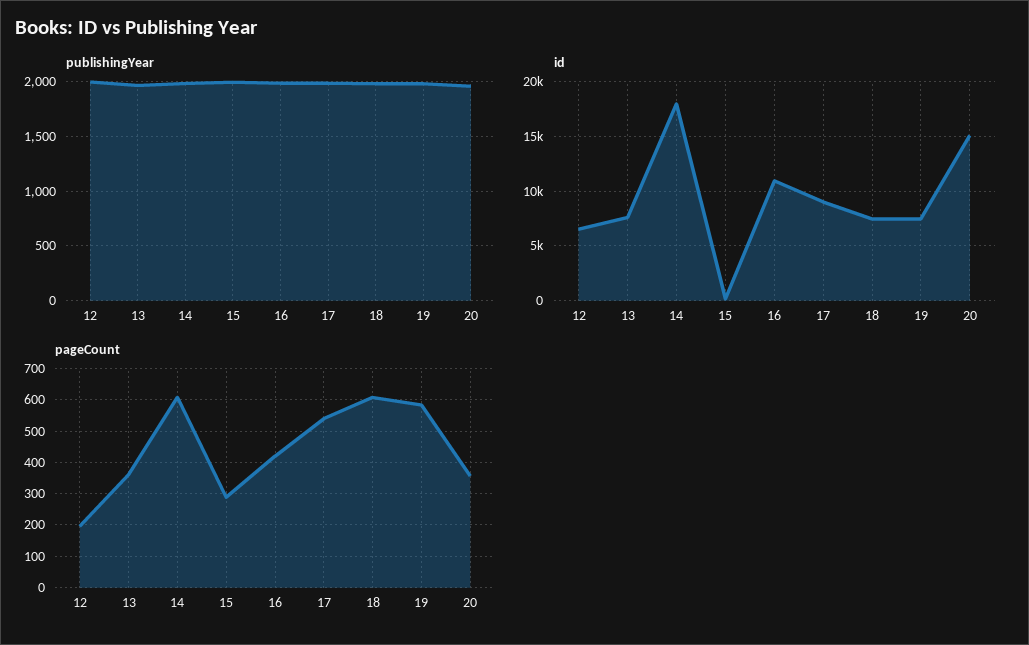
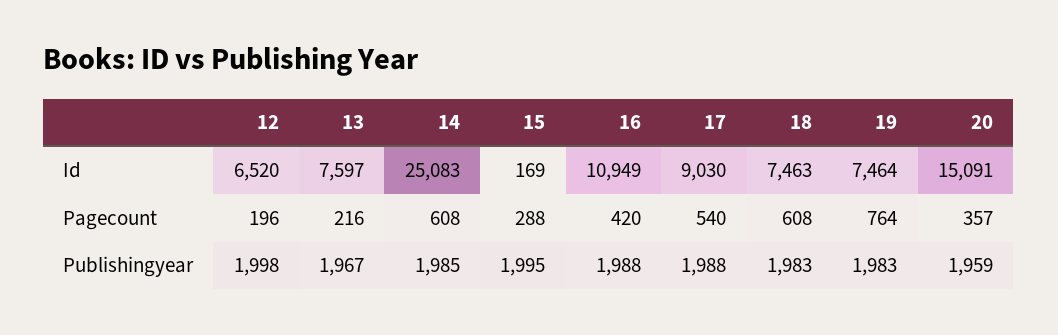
  {
    "publishingYear": {
      "12": 1998,
      "13": 1967,
      "14": 1985,
      "15": 1995,
      "16": 1988,
      "17": 1988,
      "18": 1983,
      "19": 1983,
      "20": 1959
    },
    "id": {
      "12": 6520,
      "13": 7597,
-     "14": 18000,
+     "14": 25083,
      "15": 169,
      "16": 10949,
      "17": 9030,
      "18": 7463,
      "19": 7464,
      "20": 15091
    },
    "pageCount": {
      "12": 196,
-     "13": 360,
+     "13": 216,
      "14": 608,
      "15": 288,
      "16": 420,
      "17": 540,
      "18": 608,
-     "19": 580,
+     "19": 764,
      "20": 357
    }
  }

